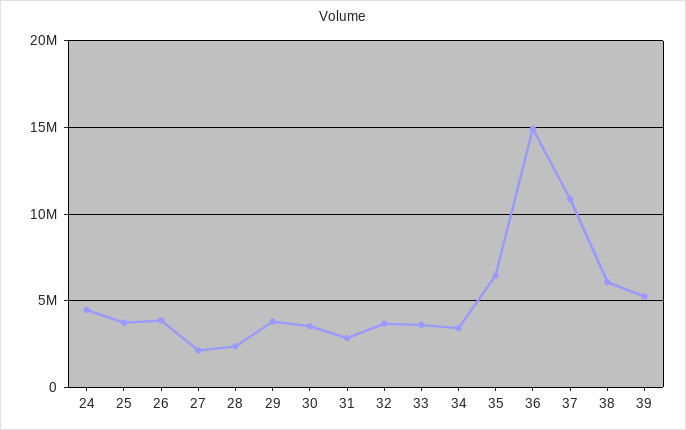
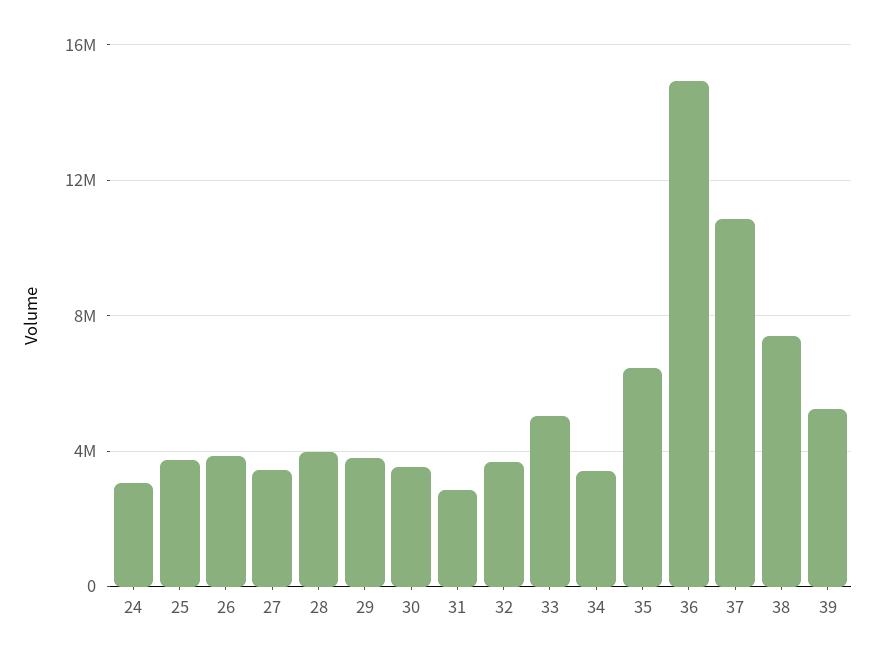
  {
-   "24": 4500000,
+   "24": 3000000,
    "25": 3500000,
    "26": 4000000,
-   "27": 2000000,
+   "27": 3500000,
-   "28": 2500000,
+   "28": 4000000,
    "29": 4000000,
    "30": 3500000,
    "31": 3000000,
    "32": 3500000,
-   "33": 3500000,
+   "33": 5000000,
    "34": 3500000,
    "35": 6500000,
    "36": 15000000,
    "37": 11000000,
-   "38": 6000000,
+   "38": 7500000,
    "39": 5000000
  }

